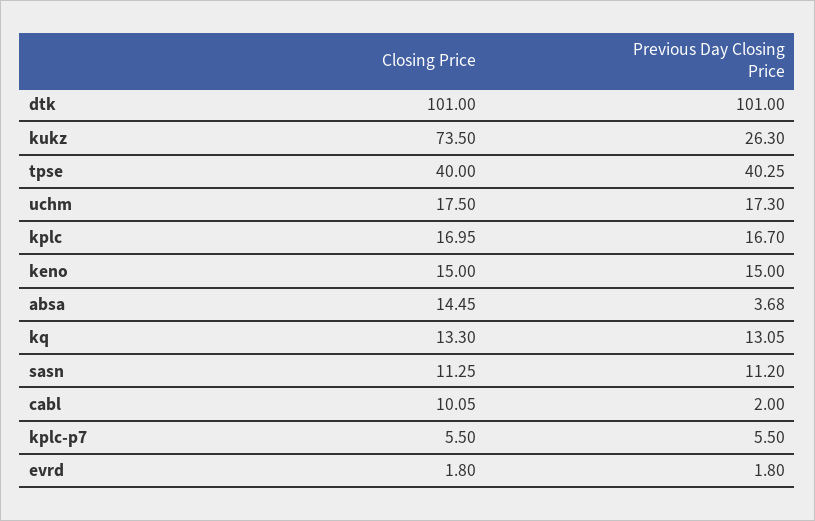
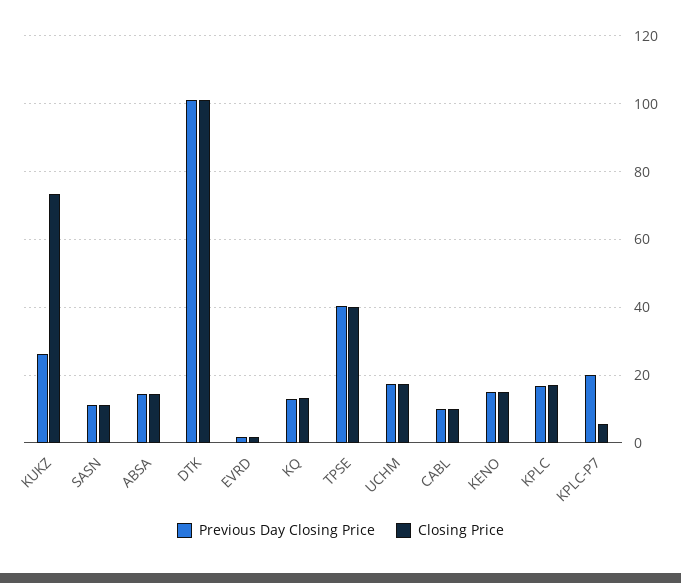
  {
    "Closing Price": {
      "dtk": 101,
      "kukz": 73.5,
      "tpse": 40,
      "uchm": 17.5,
      "kplc": 16.95,
      "keno": 15,
      "absa": 14.45,
      "kq": 13.3,
      "sasn": 11.25,
      "cabl": 10.05,
      "kplc-p7": 5.5,
      "evrd": 1.8
    },
    "Previous Day Closing Price": {
      "dtk": 101,
      "kukz": 26.3,
      "tpse": 40.25,
      "uchm": 17.3,
      "kplc": 16.7,
      "keno": 15,
-     "absa": 3.68,
+     "absa": 14,
      "kq": 13.05,
      "sasn": 11.2,
-     "cabl": 2,
+     "cabl": 10,
-     "kplc-p7": 5.5,
+     "kplc-p7": 20,
      "evrd": 1.8
    }
  }

